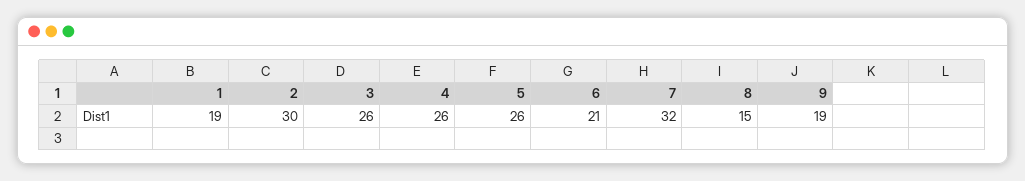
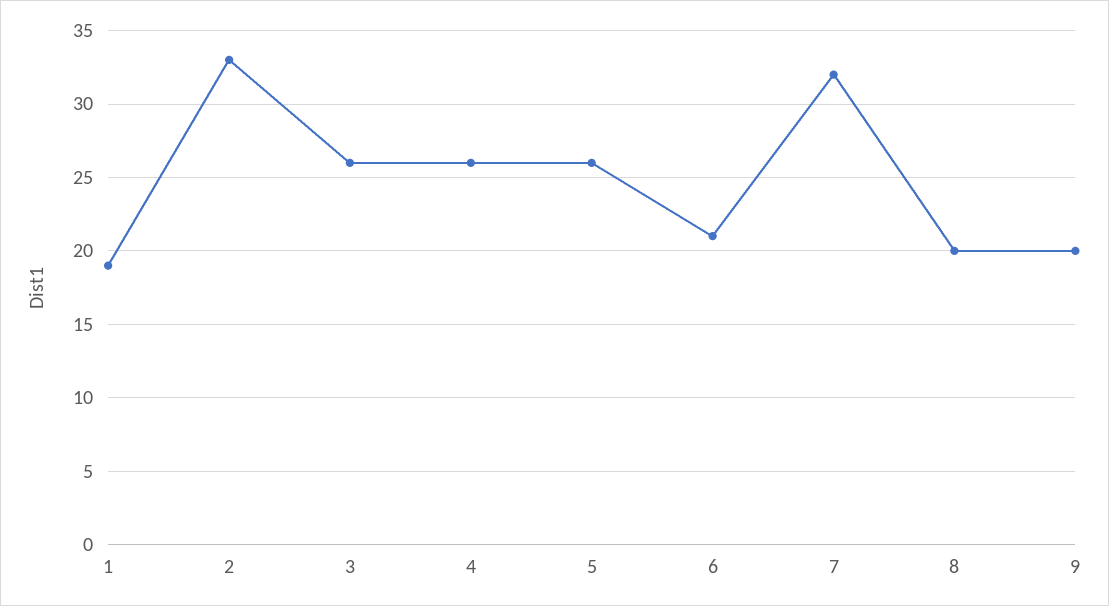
  {
    "1": 19,
-   "2": 30,
+   "2": 33,
    "3": 26,
    "4": 26,
    "5": 26,
    "6": 21,
    "7": 32,
-   "8": 15,
+   "8": 20,
-   "9": 19
+   "9": 20
  }

